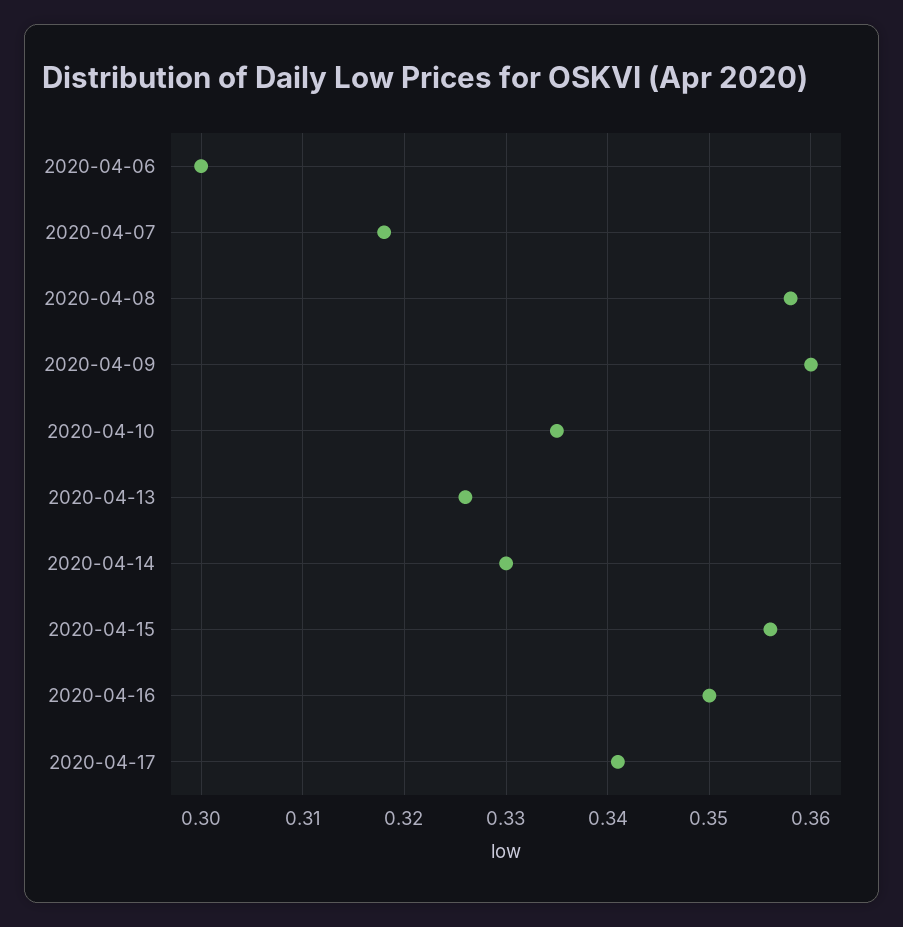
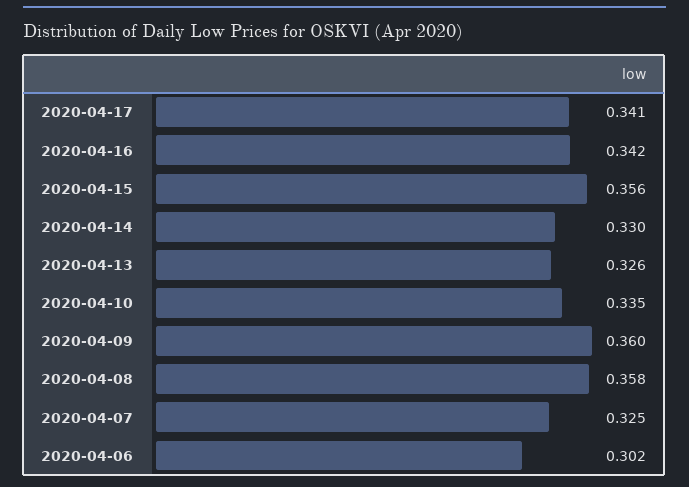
  {
-   "2020-04-06": 0.3,
+   "2020-04-06": 0.302,
-   "2020-04-07": 0.318,
+   "2020-04-07": 0.325,
    "2020-04-08": 0.358,
    "2020-04-09": 0.36,
    "2020-04-10": 0.335,
    "2020-04-13": 0.326,
    "2020-04-14": 0.33,
    "2020-04-15": 0.356,
-   "2020-04-16": 0.35,
+   "2020-04-16": 0.342,
    "2020-04-17": 0.341
  }

